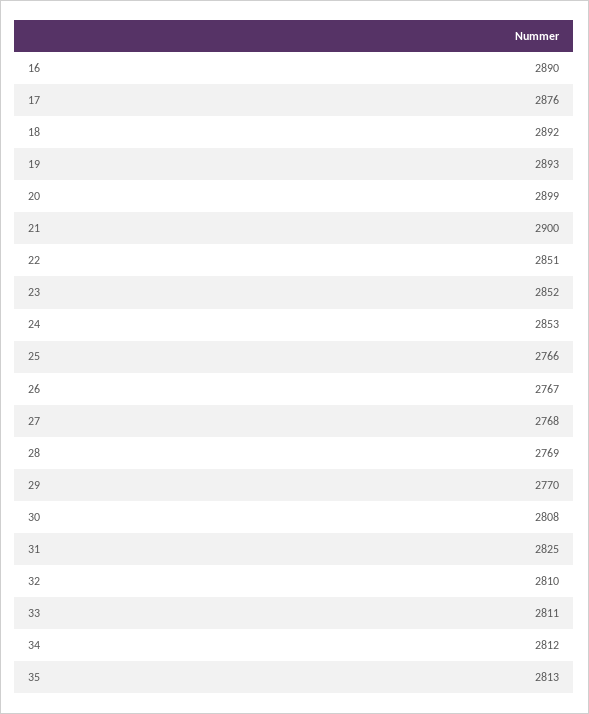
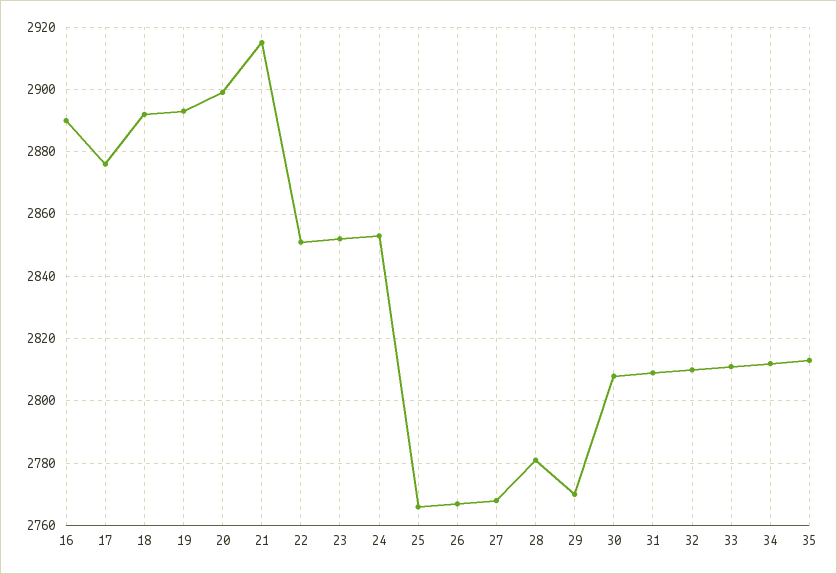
  {
    "16": 2890,
    "17": 2876,
    "18": 2892,
    "19": 2893,
    "20": 2899,
-   "21": 2900,
+   "21": 2915,
    "22": 2851,
    "23": 2852,
    "24": 2853,
    "25": 2766,
    "26": 2767,
    "27": 2768,
-   "28": 2769,
+   "28": 2780,
    "29": 2770,
    "30": 2808,
-   "31": 2825,
+   "31": 2810,
    "32": 2810,
    "33": 2811,
    "34": 2812,
    "35": 2813
  }

